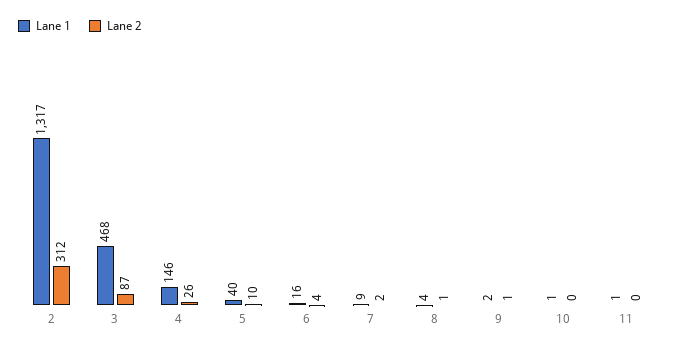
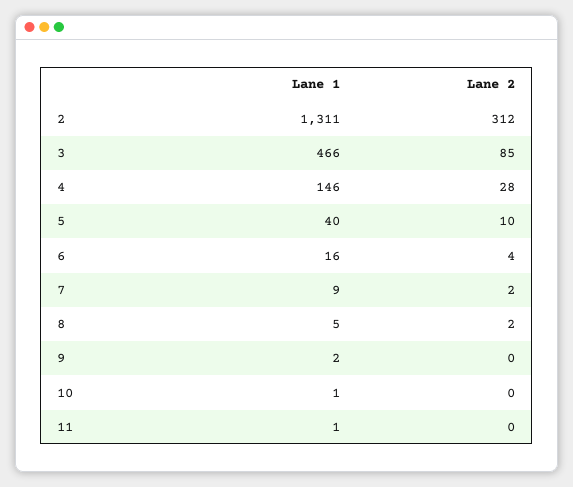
  {
    "Lane 1": {
-     "2": 1317,
+     "2": 1311,
-     "3": 468,
+     "3": 466,
      "4": 146,
      "5": 40,
      "6": 16,
      "7": 9,
-     "8": 4,
+     "8": 5,
      "9": 2,
      "10": 1,
      "11": 1
    },
    "Lane 2": {
      "2": 312,
-     "3": 87,
+     "3": 85,
-     "4": 26,
+     "4": 28,
      "5": 10,
      "6": 4,
      "7": 2,
-     "8": 1,
+     "8": 2,
-     "9": 1,
+     "9": 0,
      "10": 0,
      "11": 0
    }
  }

